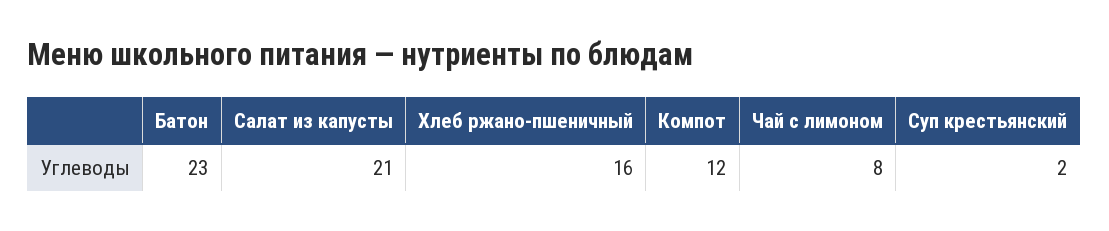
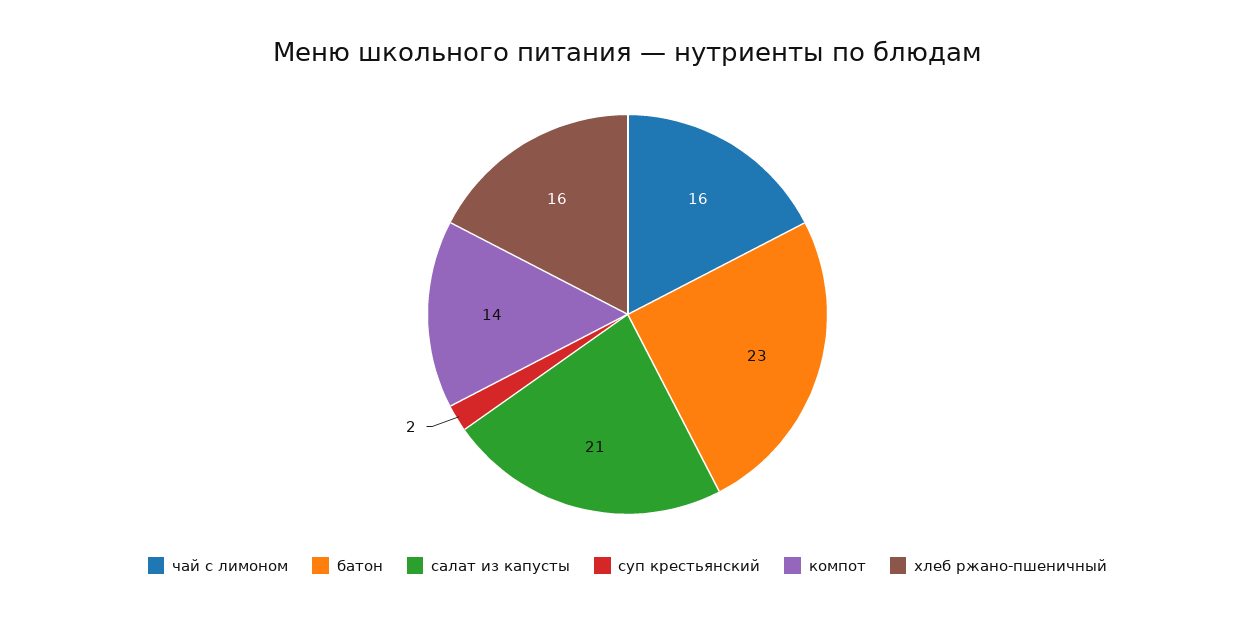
  {
    "Батон": 23,
    "Салат из капусты": 21,
    "Хлеб ржано-пшеничный": 16,
-   "Компот": 12,
+   "Компот": 14,
-   "Чай с лимоном": 8,
+   "Чай с лимоном": 16,
    "Суп крестьянский": 2
  }

